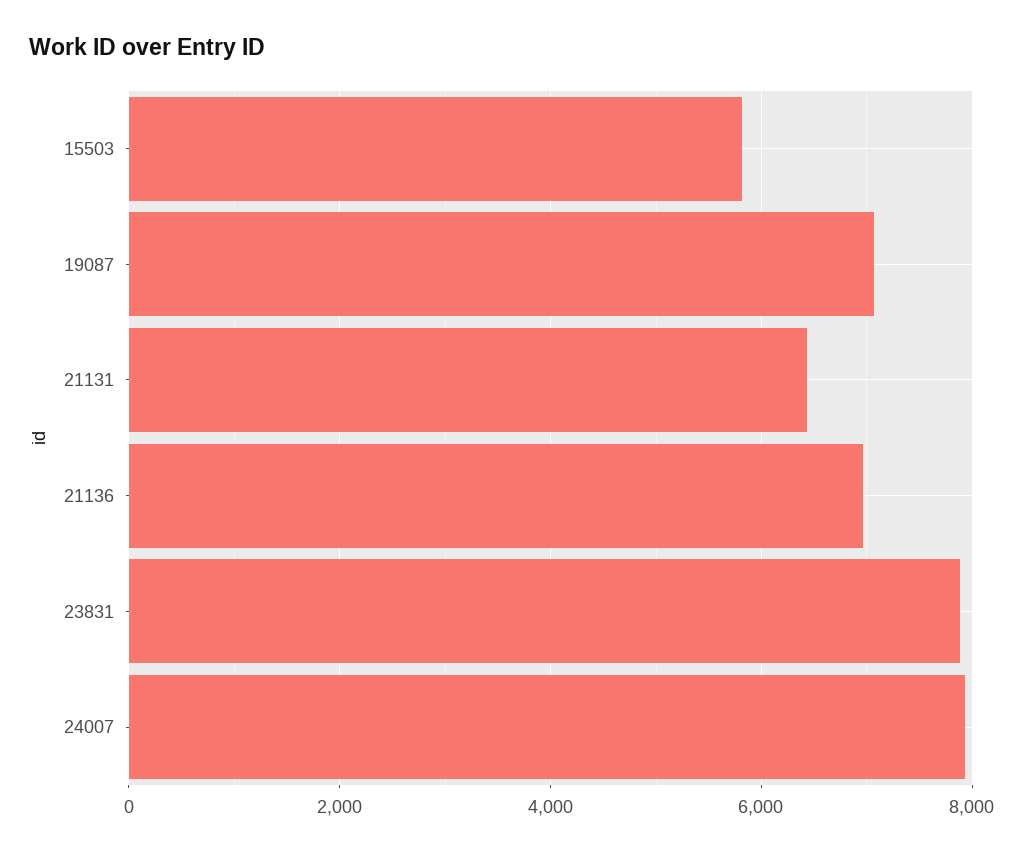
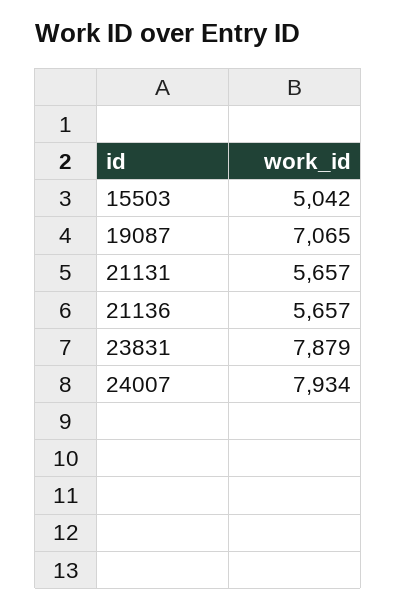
  {
-   "15503": 5800,
+   "15503": 5042,
    "19087": 7065,
-   "21131": 6400,
+   "21131": 5657,
-   "21136": 7000,
+   "21136": 5657,
    "23831": 7879,
    "24007": 7934
  }

